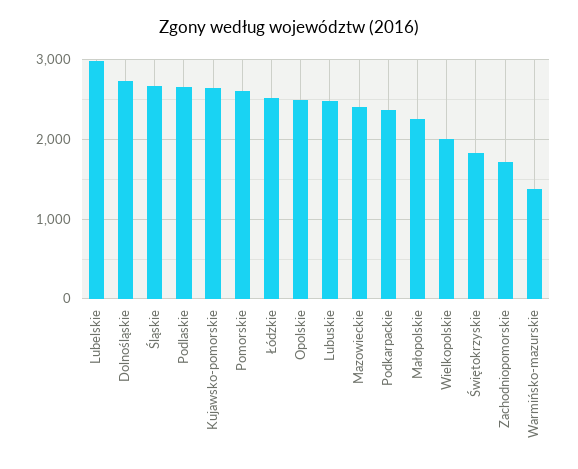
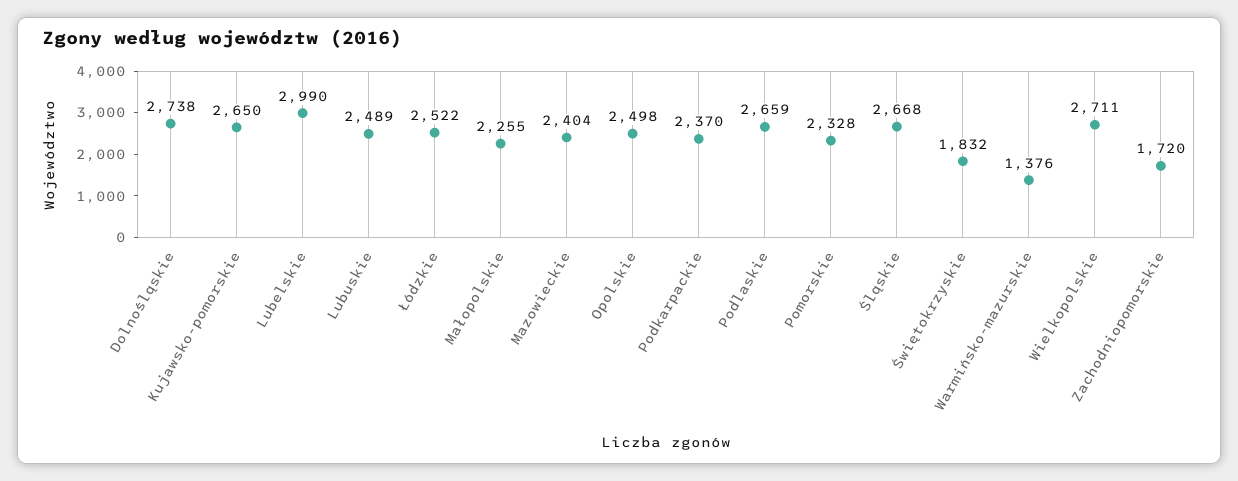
  {
    "Lubelskie": 2990,
    "Dolnośląskie": 2738,
    "Śląskie": 2668,
    "Podlaskie": 2659,
    "Kujawsko-pomorskie": 2650,
-   "Pomorskie": 2600,
+   "Pomorskie": 2328,
    "Łódzkie": 2522,
    "Opolskie": 2498,
    "Lubuskie": 2489,
    "Mazowieckie": 2404,
    "Podkarpackie": 2370,
    "Małopolskie": 2255,
-   "Wielkopolskie": 2000,
+   "Wielkopolskie": 2711,
    "Świętokrzyskie": 1832,
    "Zachodniopomorskie": 1720,
    "Warmińsko-mazurskie": 1376
  }

